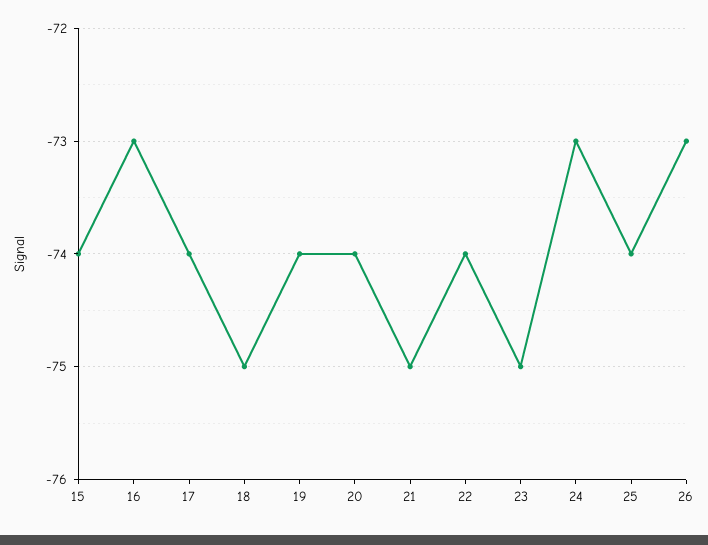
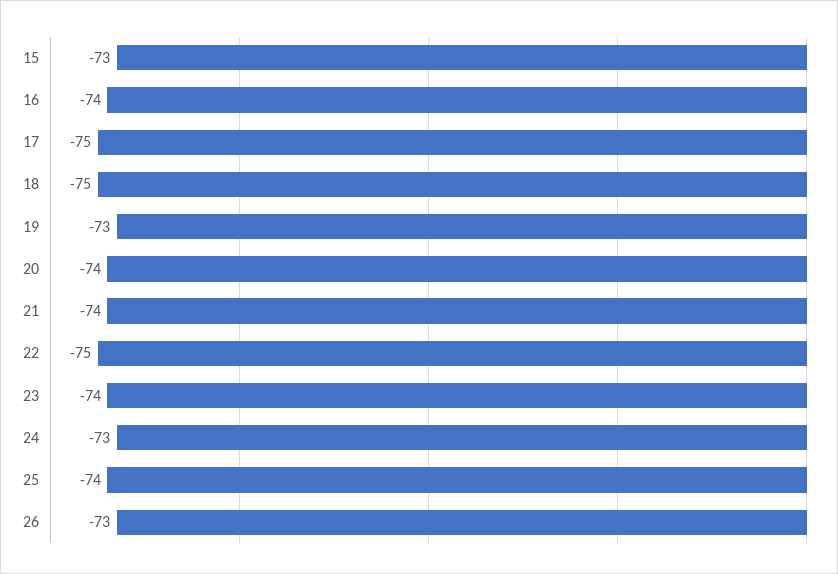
  {
-   "15": -74,
+   "15": -73,
-   "16": -73,
+   "16": -74,
-   "17": -74,
+   "17": -75,
    "18": -75,
-   "19": -74,
+   "19": -73,
    "20": -74,
-   "21": -75,
+   "21": -74,
-   "22": -74,
+   "22": -75,
-   "23": -75,
+   "23": -74,
    "24": -73,
    "25": -74,
    "26": -73
  }

